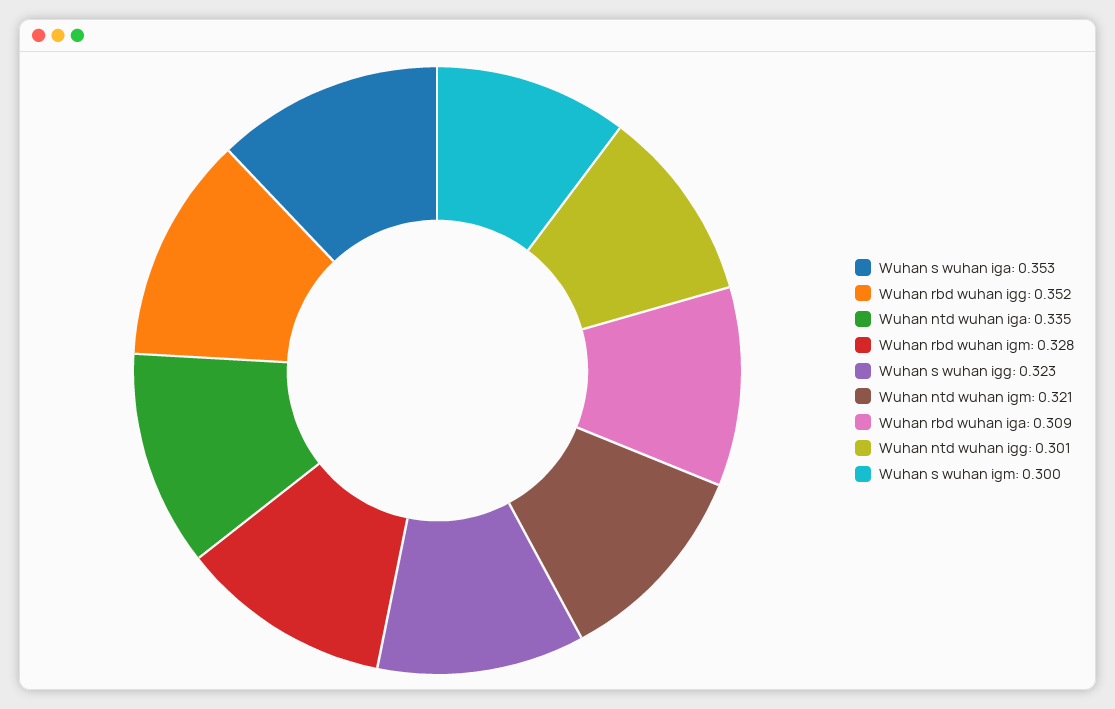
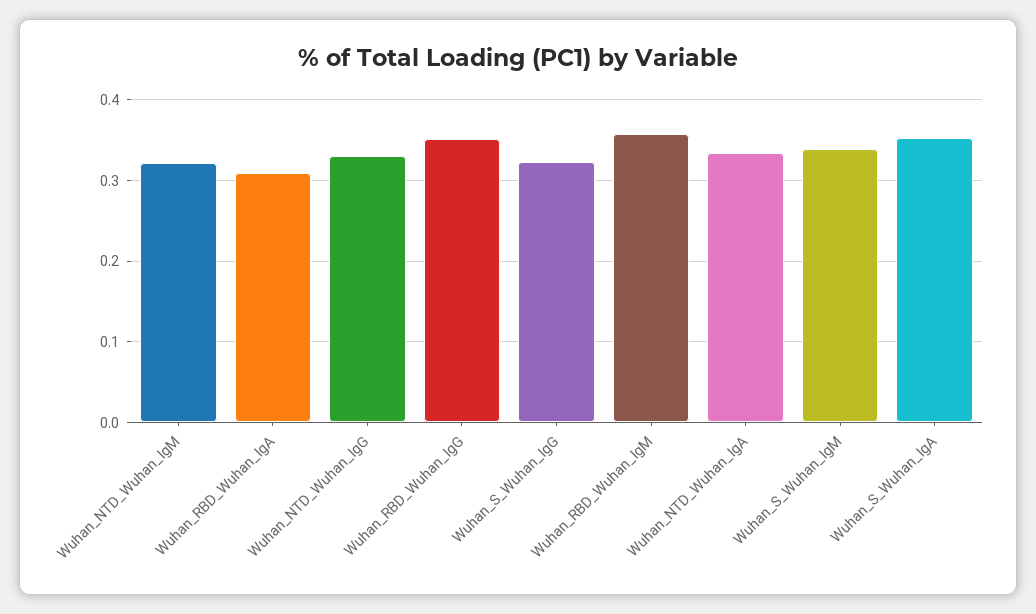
  {
    "Wuhan s wuhan iga": 0.353,
    "Wuhan rbd wuhan igg": 0.352,
    "Wuhan ntd wuhan iga": 0.335,
-   "Wuhan rbd wuhan igm": 0.328,
+   "Wuhan rbd wuhan igm": 0.36,
    "Wuhan s wuhan igg": 0.323,
    "Wuhan ntd wuhan igm": 0.321,
    "Wuhan rbd wuhan iga": 0.309,
-   "Wuhan ntd wuhan igg": 0.301,
+   "Wuhan ntd wuhan igg": 0.33,
-   "Wuhan s wuhan igm": 0.3
+   "Wuhan s wuhan igm": 0.34
  }

